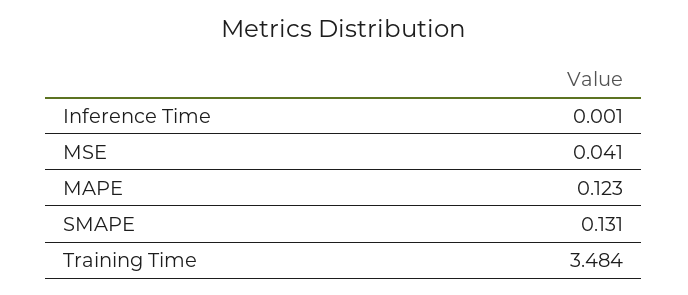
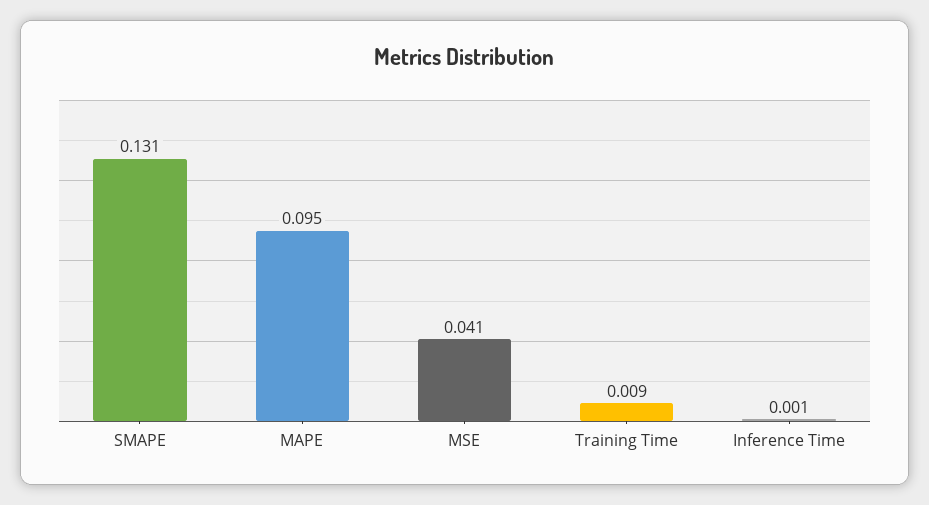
  {
    "Inference Time": 0.001,
    "MSE": 0.041,
-   "MAPE": 0.123,
+   "MAPE": 0.095,
    "SMAPE": 0.131,
-   "Training Time": 3.484
+   "Training Time": 0.009
  }

